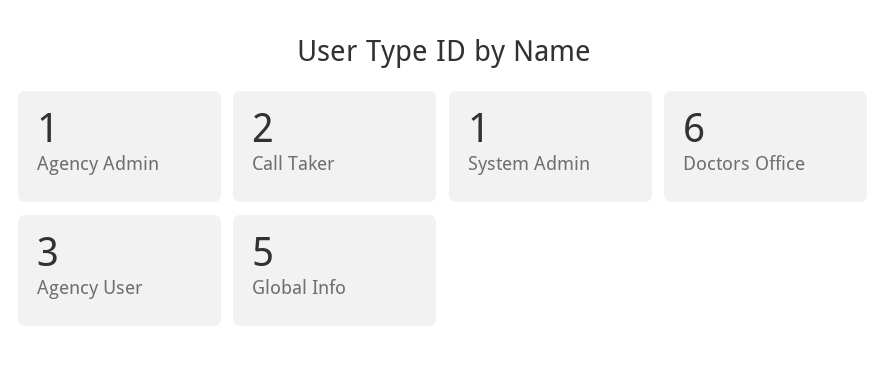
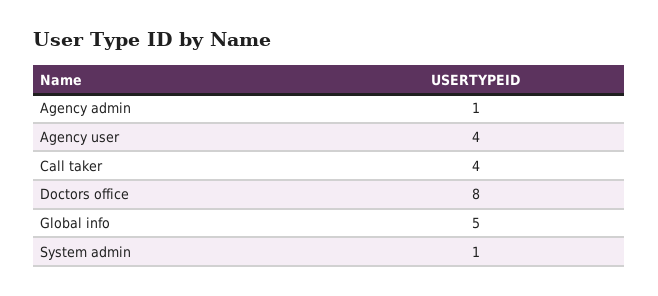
  {
    "Agency Admin": 1,
-   "Call Taker": 2,
+   "Call Taker": 4,
    "System Admin": 1,
-   "Doctors Office": 6,
+   "Doctors Office": 8,
-   "Agency User": 3,
+   "Agency User": 4,
    "Global Info": 5
  }

